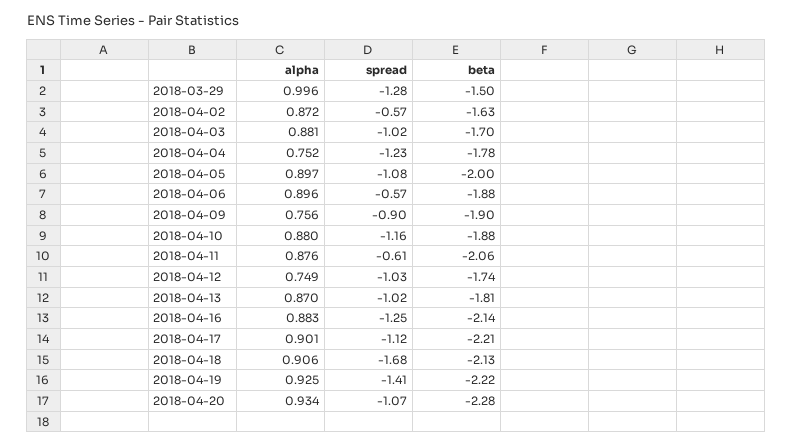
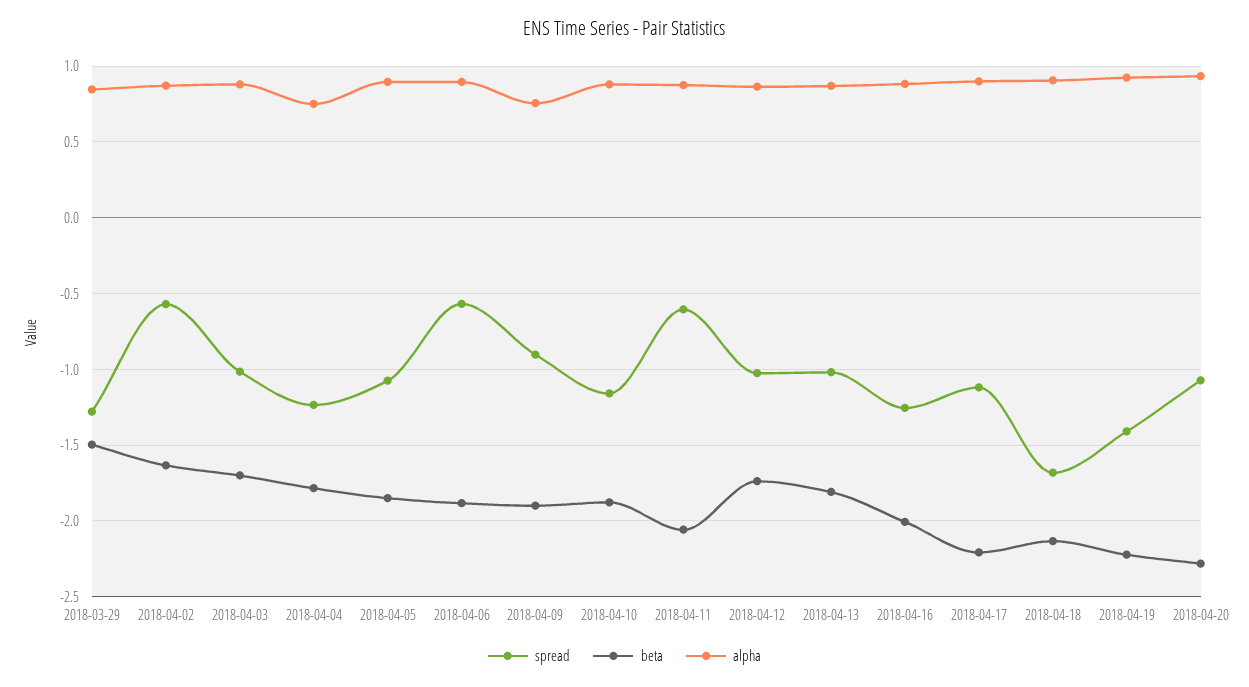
  {
    "alpha": {
-     "2018-03-29": 0.996,
+     "2018-03-29": 0.85,
      "2018-04-02": 0.872,
      "2018-04-03": 0.881,
      "2018-04-04": 0.752,
      "2018-04-05": 0.897,
      "2018-04-06": 0.896,
      "2018-04-09": 0.756,
      "2018-04-10": 0.88,
      "2018-04-11": 0.876,
-     "2018-04-12": 0.749,
+     "2018-04-12": 0.85,
      "2018-04-13": 0.87,
      "2018-04-16": 0.883,
      "2018-04-17": 0.901,
      "2018-04-18": 0.906,
      "2018-04-19": 0.925,
      "2018-04-20": 0.934
    },
    "spread": {
      "2018-03-29": -1.28,
      "2018-04-02": -0.57,
      "2018-04-03": -1.02,
      "2018-04-04": -1.23,
      "2018-04-05": -1.08,
      "2018-04-06": -0.57,
      "2018-04-09": -0.9,
      "2018-04-10": -1.16,
      "2018-04-11": -0.61,
      "2018-04-12": -1.03,
      "2018-04-13": -1.02,
      "2018-04-16": -1.25,
      "2018-04-17": -1.12,
      "2018-04-18": -1.68,
      "2018-04-19": -1.41,
      "2018-04-20": -1.07
    },
    "beta": {
      "2018-03-29": -1.5,
      "2018-04-02": -1.63,
      "2018-04-03": -1.7,
      "2018-04-04": -1.78,
-     "2018-04-05": -2,
+     "2018-04-05": -1.85,
      "2018-04-06": -1.88,
      "2018-04-09": -1.9,
      "2018-04-10": -1.88,
      "2018-04-11": -2.06,
      "2018-04-12": -1.74,
      "2018-04-13": -1.81,
-     "2018-04-16": -2.14,
+     "2018-04-16": -2,
      "2018-04-17": -2.21,
      "2018-04-18": -2.13,
      "2018-04-19": -2.22,
      "2018-04-20": -2.28
    }
  }

